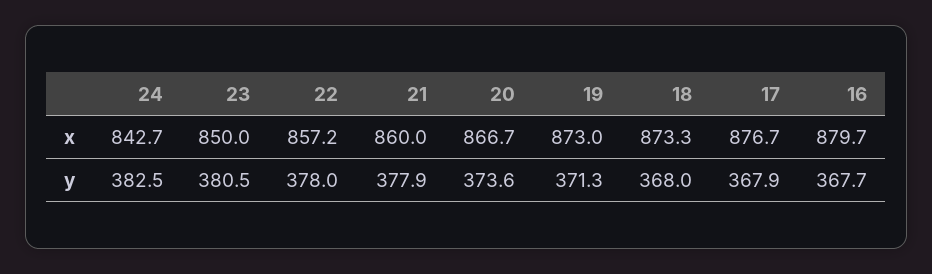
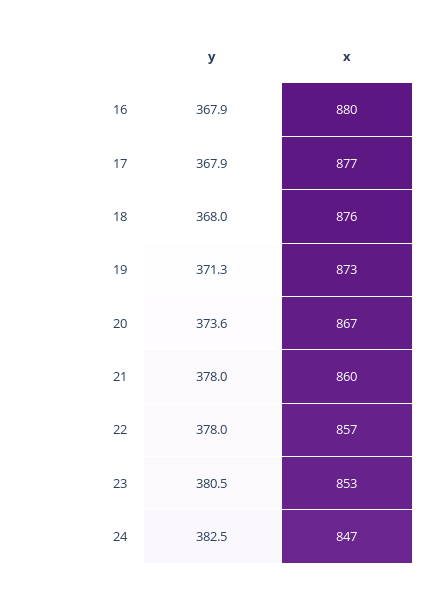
  {
    "24": {
-     "x": 842.7,
+     "x": 847,
      "y": 382.5
    },
    "23": {
-     "x": 850,
+     "x": 853,
      "y": 380.5
    },
    "22": {
      "x": 857.2,
      "y": 378
    },
    "21": {
      "x": 860,
-     "y": 377.9
+     "y": 378
    },
    "20": {
      "x": 866.7,
      "y": 373.6
    },
    "19": {
      "x": 873,
      "y": 371.3
    },
    "18": {
-     "x": 873.3,
+     "x": 876,
      "y": 368
    },
    "17": {
      "x": 876.7,
      "y": 367.9
    },
    "16": {
      "x": 879.7,
-     "y": 367.7
+     "y": 367.9
    }
  }

